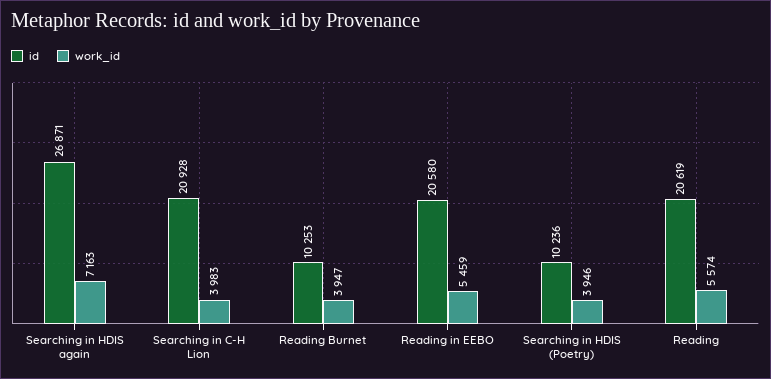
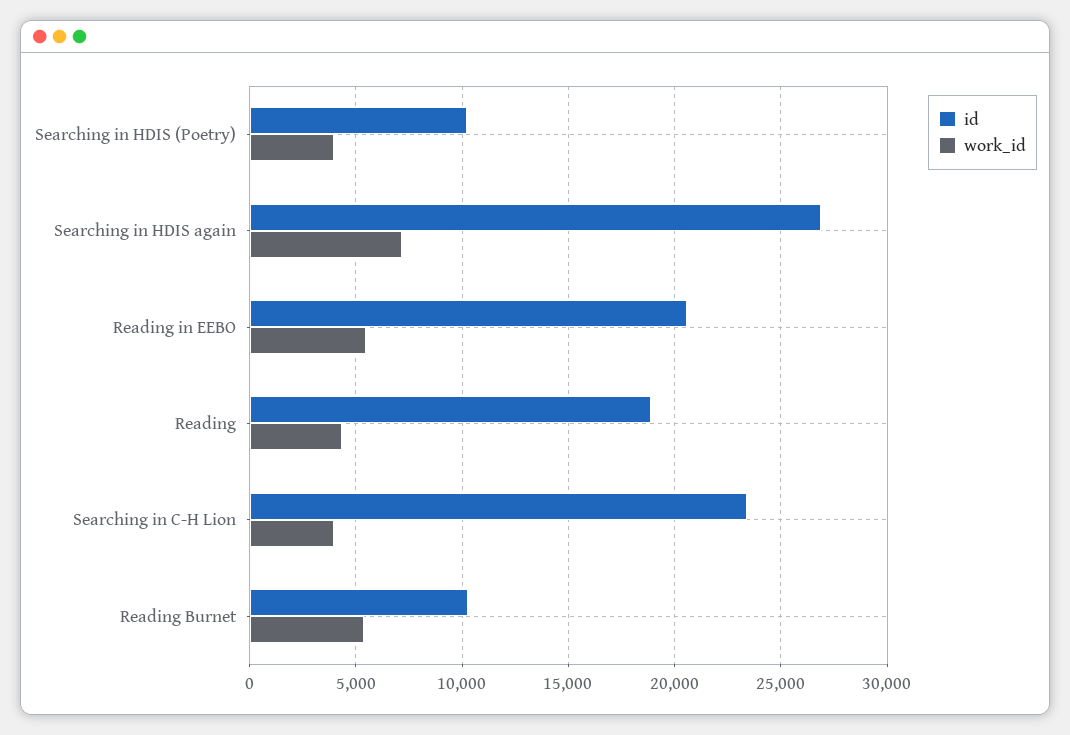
  {
    "id": {
      "Searching in HDIS again": 26871,
-     "Searching in C-H Lion": 20928,
+     "Searching in C-H Lion": 23500,
      "Reading Burnet": 10253,
      "Reading in EEBO": 20580,
      "Searching in HDIS (Poetry)": 10236,
-     "Reading": 20619
+     "Reading": 19000
    },
    "work_id": {
      "Searching in HDIS again": 7163,
      "Searching in C-H Lion": 3983,
-     "Reading Burnet": 3947,
+     "Reading Burnet": 5500,
      "Reading in EEBO": 5459,
      "Searching in HDIS (Poetry)": 3946,
-     "Reading": 5574
+     "Reading": 4500
    }
  }

